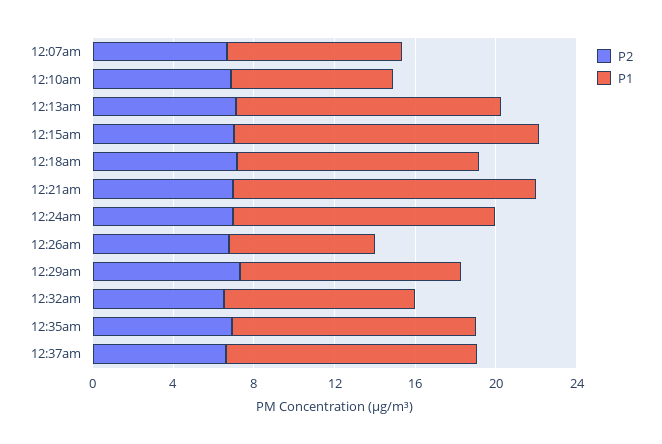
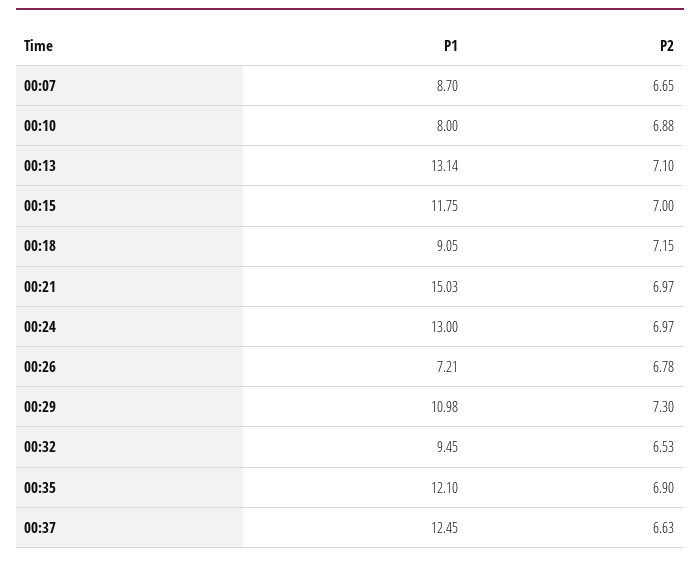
  {
    "P2": {
      "12:07am": 6.65,
      "12:10am": 6.88,
      "12:13am": 7.1,
      "12:15am": 7,
      "12:18am": 7.15,
      "12:21am": 6.97,
      "12:24am": 6.97,
      "12:26am": 6.78,
      "12:29am": 7.3,
      "12:32am": 6.53,
      "12:35am": 6.9,
      "12:37am": 6.63
    },
    "P1": {
      "12:07am": 8.7,
      "12:10am": 8,
      "12:13am": 13.14,
-     "12:15am": 15,
+     "12:15am": 11.75,
-     "12:18am": 12,
+     "12:18am": 9.05,
      "12:21am": 15.03,
      "12:24am": 13,
      "12:26am": 7.21,
      "12:29am": 10.98,
      "12:32am": 9.45,
      "12:35am": 12.1,
      "12:37am": 12.45
    }
  }

